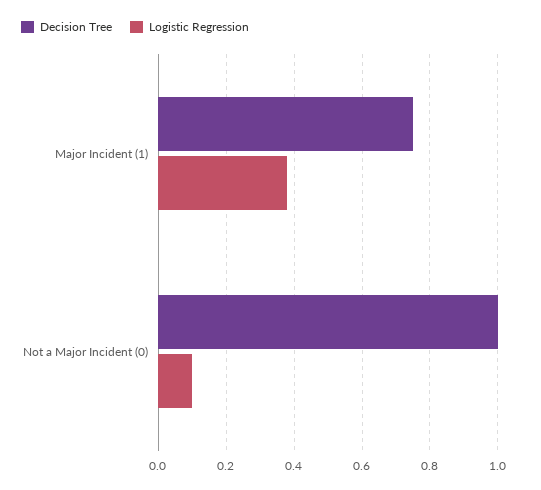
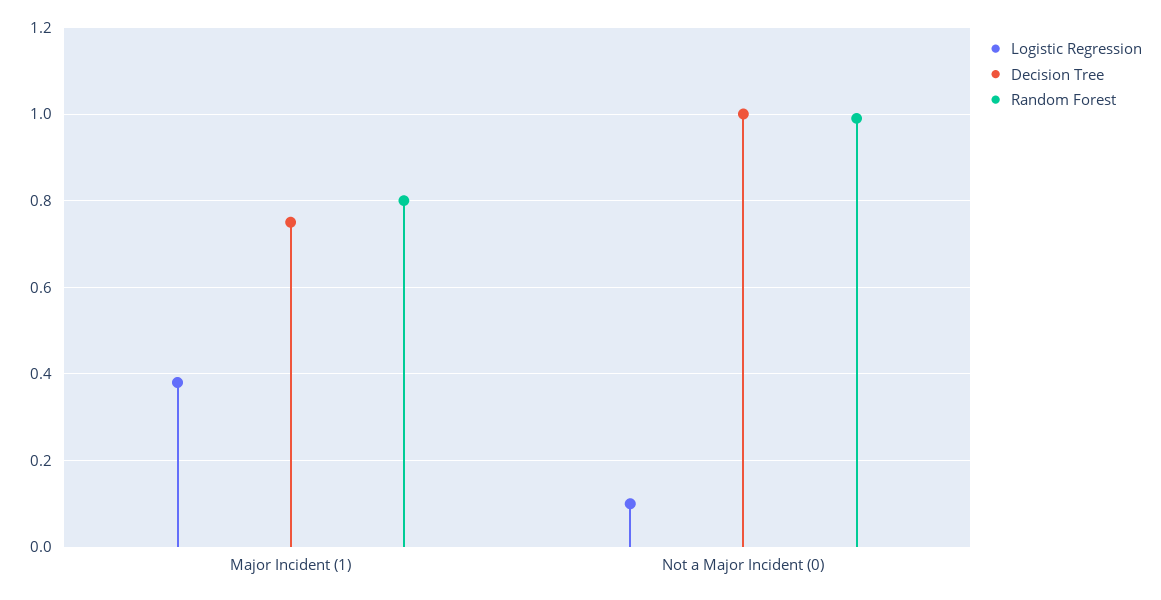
  {
    "Decision Tree": {
      "Major Incident (1)": 0.75,
      "Not a Major Incident (0)": 1
    },
    "Logistic Regression": {
      "Major Incident (1)": 0.4,
      "Not a Major Incident (0)": 0.1
-   }
+   },
+   "Random Forest": {
+     "Major Incident (1)": 0.8,
+     "Not a Major Incident (0)": 1
+   }
  }

